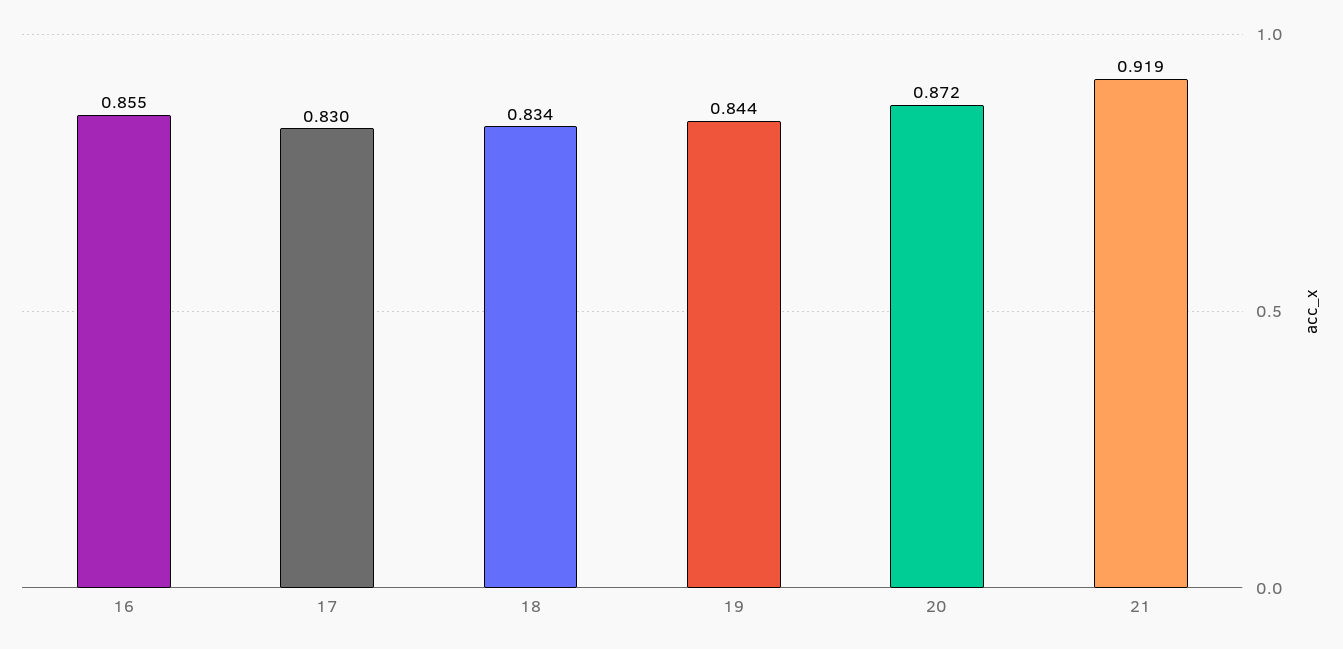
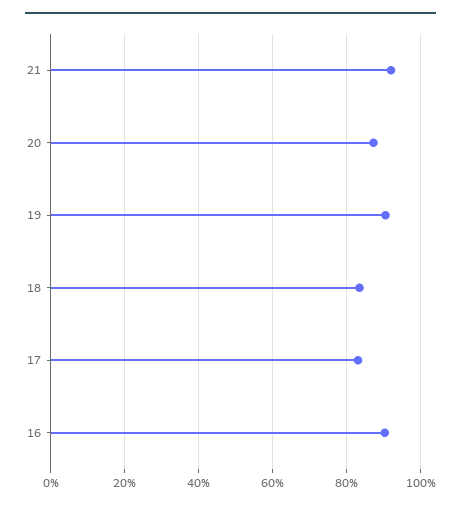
  {
-   "16": 0.855,
+   "16": 0.9,
    "17": 0.83,
    "18": 0.834,
-   "19": 0.844,
+   "19": 0.9,
    "20": 0.872,
    "21": 0.919
  }

